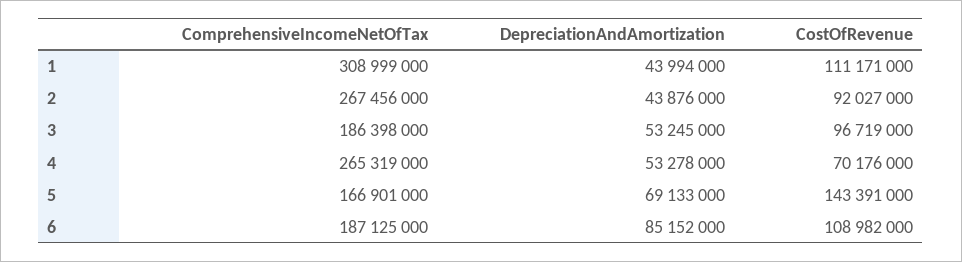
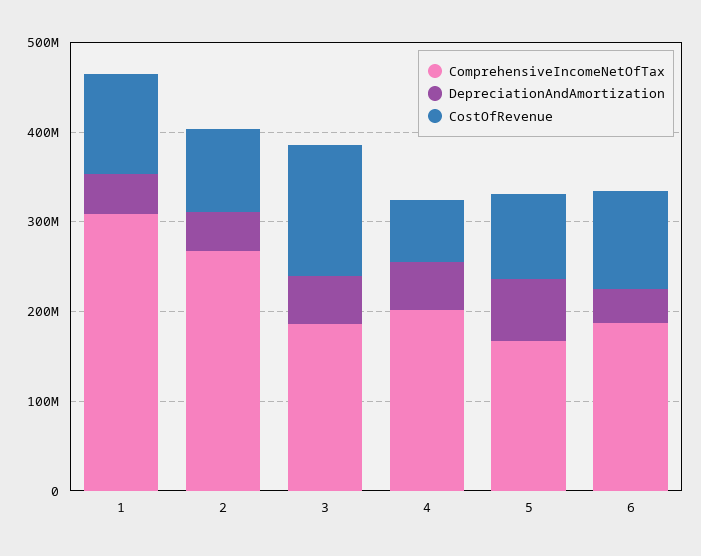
  {
    "ComprehensiveIncomeNetOfTax": {
      "1": 308999000,
      "2": 267456000,
      "3": 186398000,
-     "4": 265319000,
+     "4": 200000000,
      "5": 166901000,
      "6": 187125000
    },
    "DepreciationAndAmortization": {
      "1": 43994000,
      "2": 43876000,
      "3": 53245000,
      "4": 53278000,
      "5": 69133000,
-     "6": 85152000
+     "6": 40000000
    },
    "CostOfRevenue": {
      "1": 111171000,
      "2": 92027000,
-     "3": 96719000,
+     "3": 140000000,
      "4": 70176000,
-     "5": 143391000,
+     "5": 100000000,
      "6": 108982000
    }
  }

